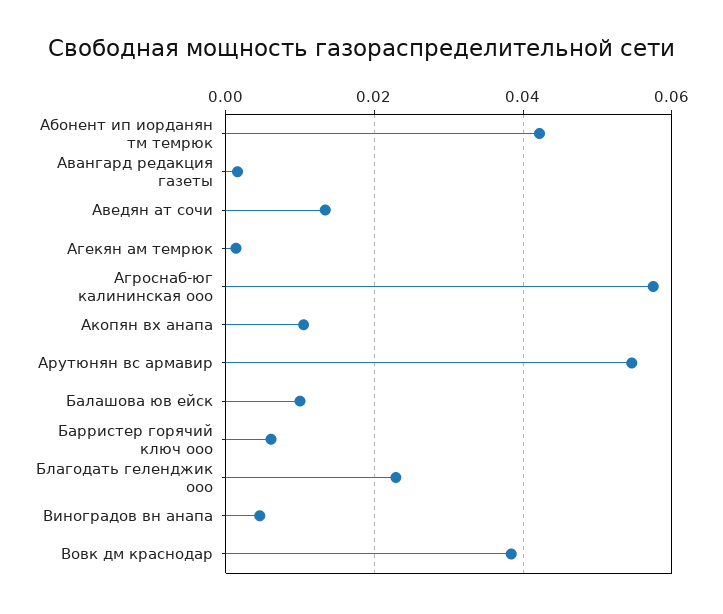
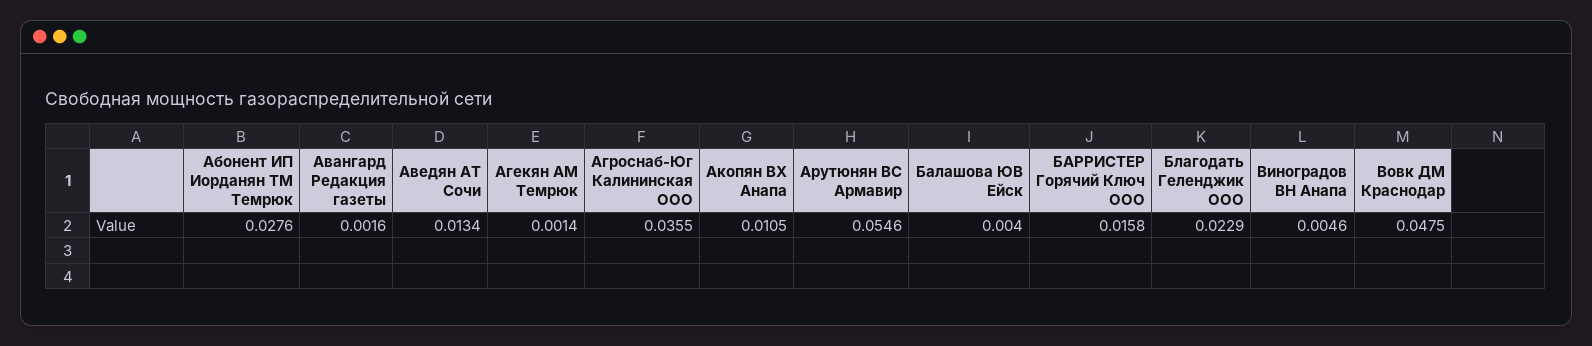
  {
-   "Абонент ип иорданян тм темрюк": 0.042,
+   "Абонент ип иорданян тм темрюк": 0.0276,
    "Авангард редакция газеты": 0.0016,
    "Аведян ат сочи": 0.0134,
    "Агекян ам темрюк": 0.0014,
-   "Агроснаб-юг калининская ооо": 0.058,
+   "Агроснаб-юг калининская ооо": 0.0355,
    "Акопян вх анапа": 0.0105,
    "Арутюнян вс армавир": 0.0546,
-   "Балашова юв ейск": 0.01,
+   "Балашова юв ейск": 0.004,
-   "Барристер горячий ключ ооо": 0.006,
+   "Барристер горячий ключ ооо": 0.0158,
    "Благодать геленджик ооо": 0.0229,
    "Виноградов вн анапа": 0.0046,
-   "Вовк дм краснодар": 0.038
+   "Вовк дм краснодар": 0.0475
  }

